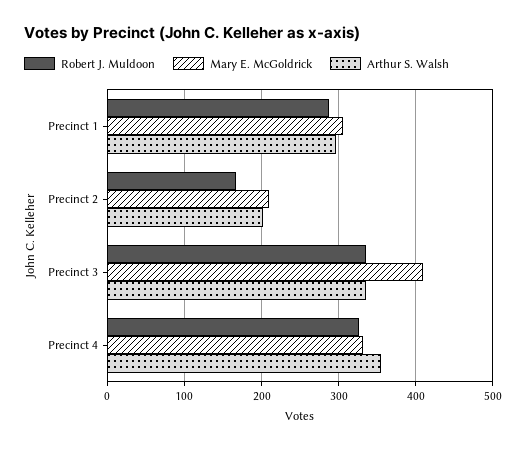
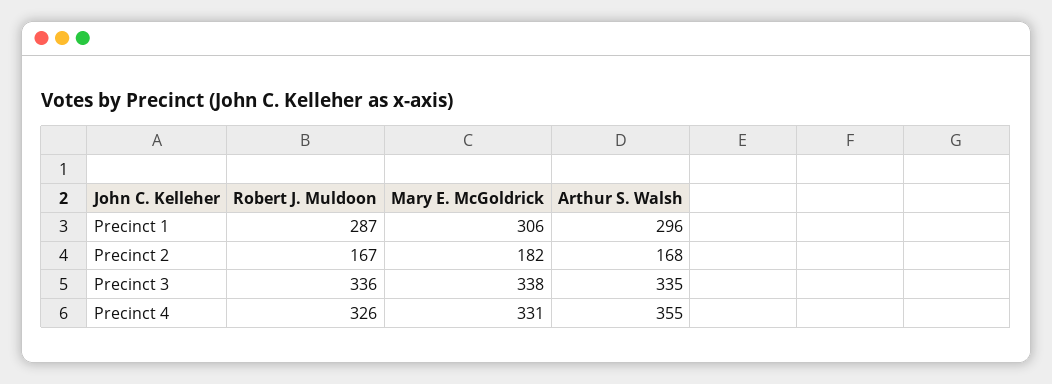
  {
    "Robert J. Muldoon": {
      "Precinct 1": 287,
      "Precinct 2": 167,
      "Precinct 3": 336,
      "Precinct 4": 326
    },
    "Mary E. McGoldrick": {
      "Precinct 1": 306,
-     "Precinct 2": 210,
+     "Precinct 2": 182,
-     "Precinct 3": 410,
+     "Precinct 3": 338,
      "Precinct 4": 331
    },
    "Arthur S. Walsh": {
      "Precinct 1": 296,
-     "Precinct 2": 200,
+     "Precinct 2": 168,
      "Precinct 3": 335,
      "Precinct 4": 355
    }
  }

